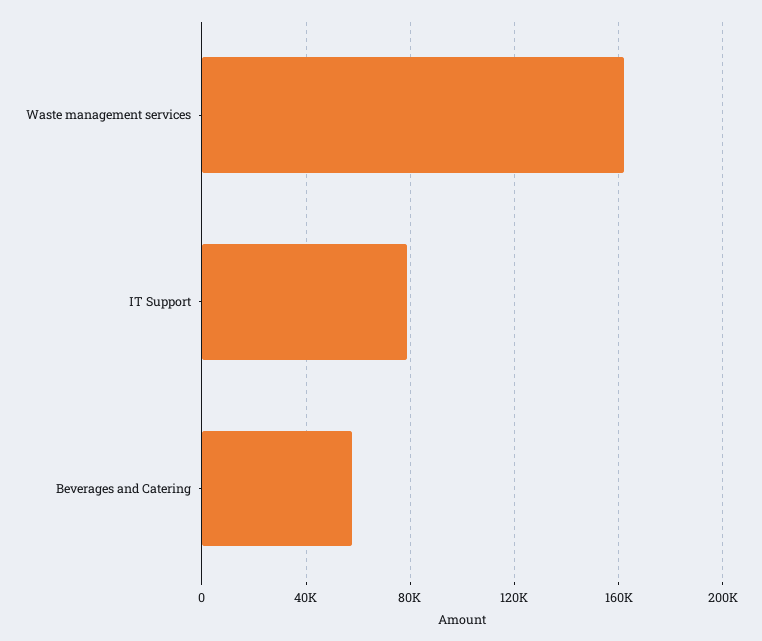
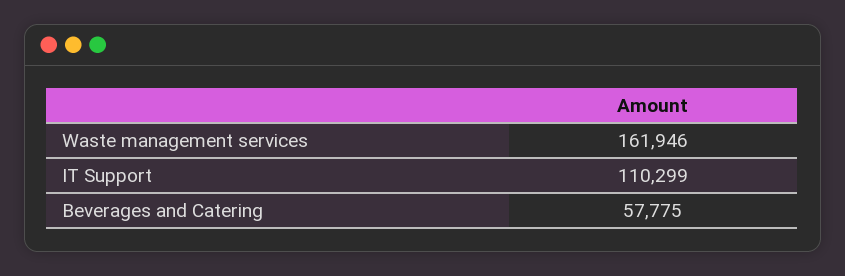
  {
    "Waste management services": 161946,
-   "IT Support": 80000,
+   "IT Support": 110299,
    "Beverages and Catering": 57775
  }

